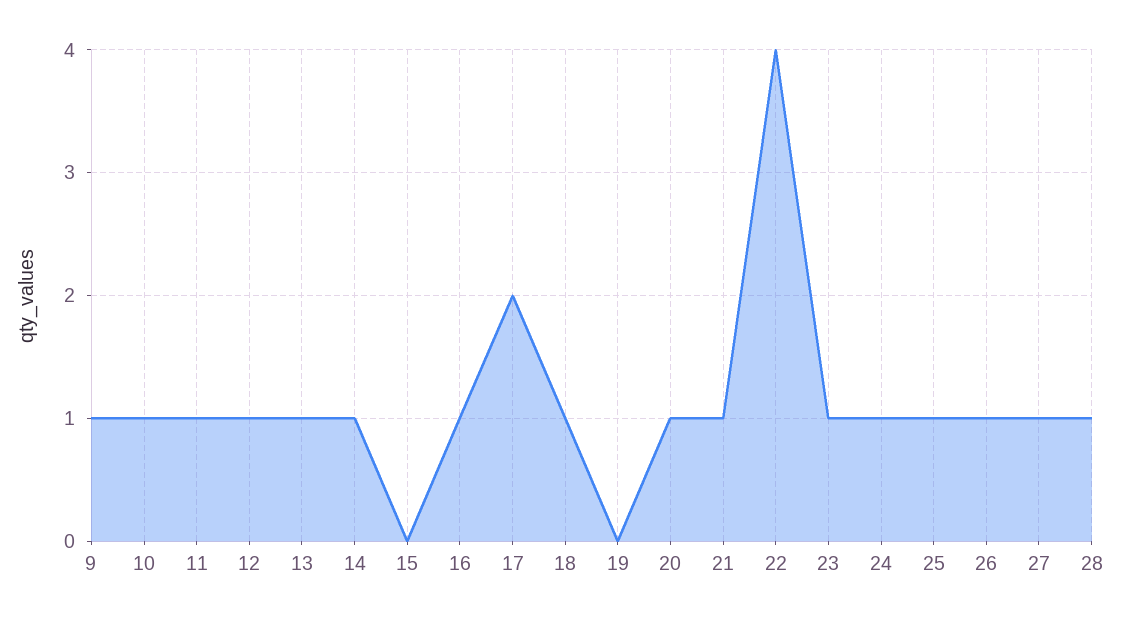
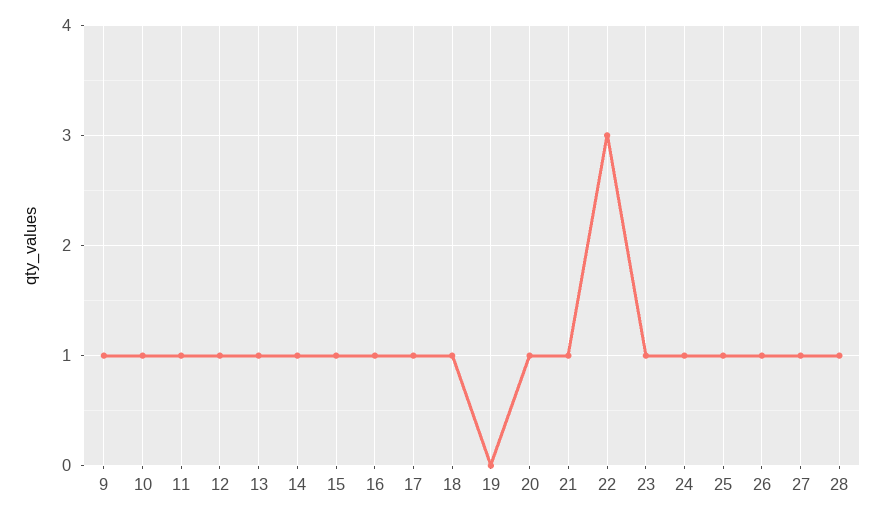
  {
    "9": 1,
    "10": 1,
    "11": 1,
    "12": 1,
    "13": 1,
    "14": 1,
-   "15": 0,
+   "15": 1,
    "16": 1,
-   "17": 2,
+   "17": 1,
    "18": 1,
    "19": 0,
    "20": 1,
    "21": 1,
-   "22": 4,
+   "22": 3,
    "23": 1,
    "24": 1,
    "25": 1,
    "26": 1,
    "27": 1,
    "28": 1
  }

